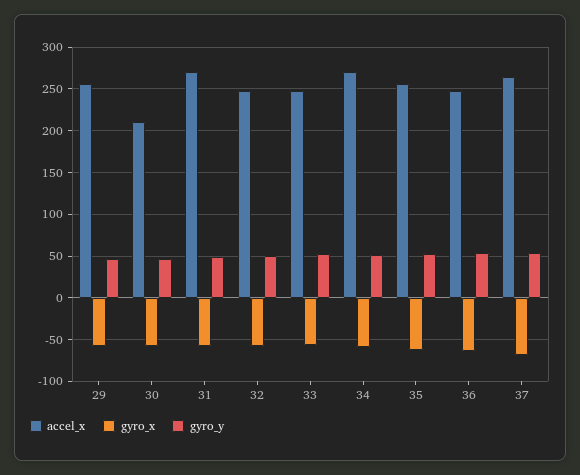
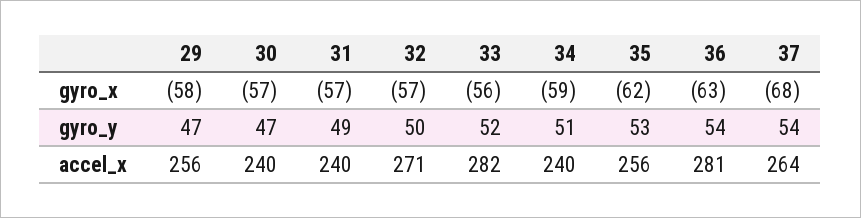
  {
    "accel_x": {
      "29": 256,
-     "30": 210,
+     "30": 240,
-     "31": 270,
+     "31": 240,
-     "32": 250,
+     "32": 271,
-     "33": 250,
+     "33": 282,
-     "34": 270,
+     "34": 240,
      "35": 256,
-     "36": 250,
+     "36": 281,
      "37": 264
    },
    "gyro_x": {
      "29": -58,
      "30": -57,
      "31": -57,
      "32": -57,
      "33": -56,
      "34": -59,
      "35": -62,
      "36": -63,
      "37": -68
    },
    "gyro_y": {
      "29": 47,
      "30": 47,
      "31": 49,
      "32": 50,
      "33": 52,
      "34": 51,
      "35": 53,
      "36": 54,
      "37": 54
    }
  }

